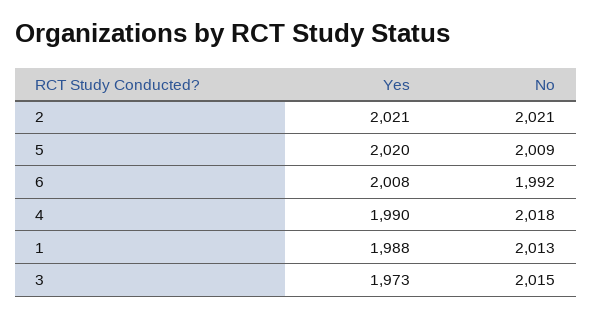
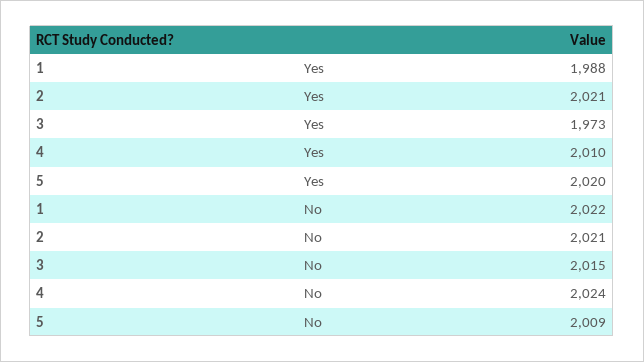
  {
    "Yes": {
      "2": 2021,
      "5": 2020,
-     "6": 2008,
-     "4": 1990,
+     "4": 2010,
      "1": 1988,
      "3": 1973
    },
    "No": {
      "2": 2021,
      "5": 2009,
-     "6": 1992,
-     "4": 2018,
+     "4": 2024,
-     "1": 2013,
+     "1": 2022,
      "3": 2015
    }
  }

